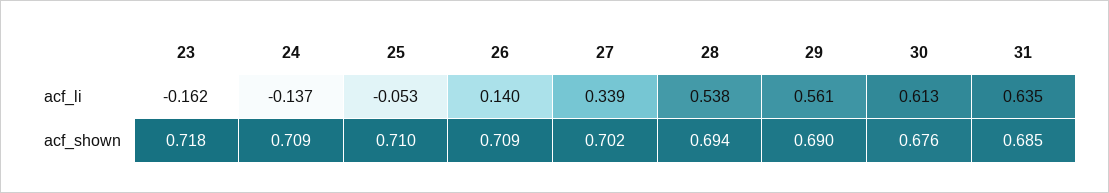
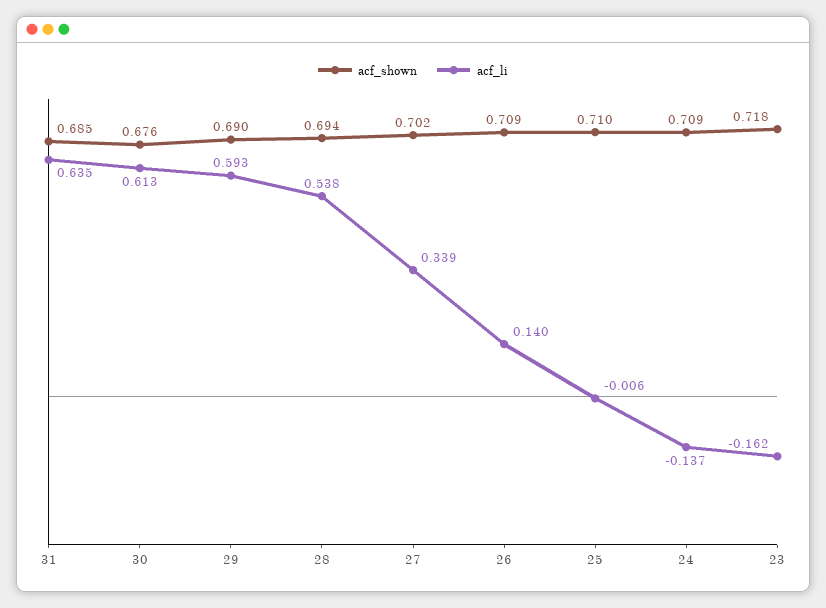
  {
    "acf_li": {
      "23": -0.162,
      "24": -0.137,
-     "25": -0.053,
+     "25": -0.006,
      "26": 0.14,
      "27": 0.339,
      "28": 0.538,
-     "29": 0.561,
+     "29": 0.593,
      "30": 0.613,
      "31": 0.635
    },
    "acf_shown": {
      "23": 0.718,
      "24": 0.709,
      "25": 0.71,
      "26": 0.709,
      "27": 0.702,
      "28": 0.694,
      "29": 0.69,
      "30": 0.676,
      "31": 0.685
    }
  }

